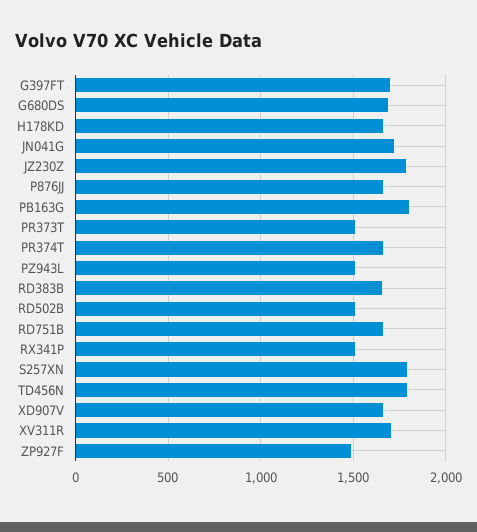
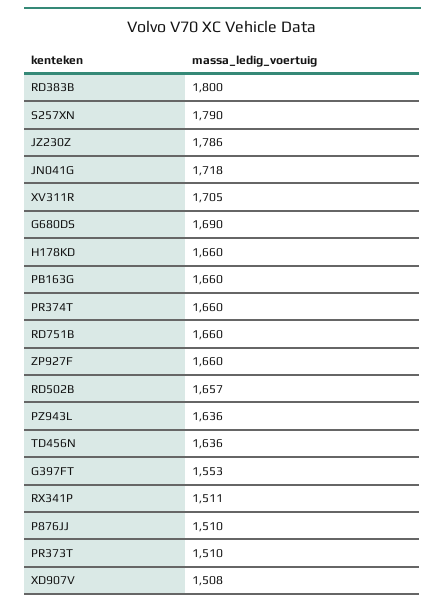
  {
-   "G397FT": 1700,
+   "G397FT": 1553,
    "G680DS": 1690,
    "H178KD": 1660,
    "JN041G": 1718,
    "JZ230Z": 1786,
-   "P876JJ": 1650,
+   "P876JJ": 1510,
-   "PB163G": 1800,
+   "PB163G": 1660,
    "PR373T": 1510,
    "PR374T": 1660,
-   "PZ943L": 1500,
+   "PZ943L": 1636,
-   "RD383B": 1650,
+   "RD383B": 1800,
-   "RD502B": 1500,
+   "RD502B": 1657,
    "RD751B": 1660,
    "RX341P": 1511,
    "S257XN": 1790,
-   "TD456N": 1800,
+   "TD456N": 1636,
-   "XD907V": 1650,
+   "XD907V": 1508,
    "XV311R": 1705,
-   "ZP927F": 1500
+   "ZP927F": 1660
  }

